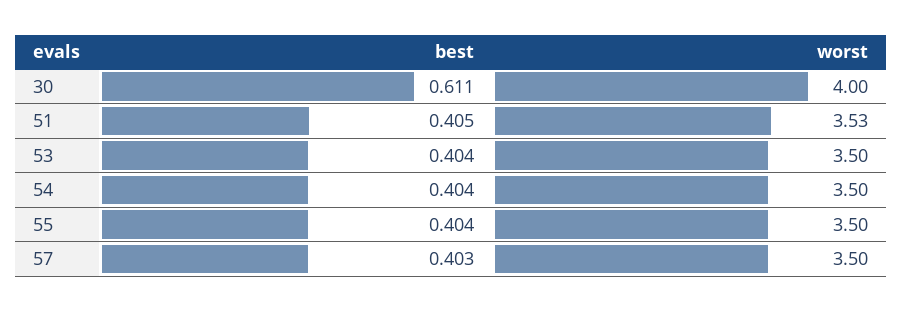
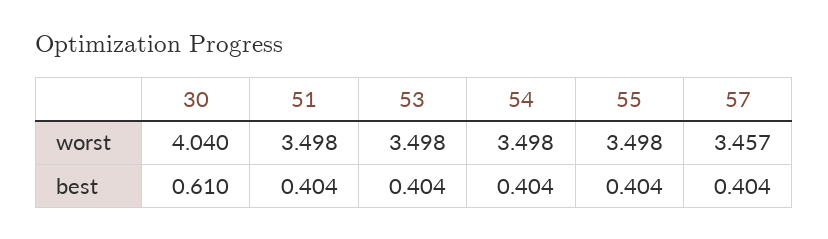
  {
    "best": {
-     "30": 0.611,
+     "30": 0.61,
-     "51": 0.405,
+     "51": 0.404,
      "53": 0.404,
      "54": 0.404,
      "55": 0.404,
-     "57": 0.403
+     "57": 0.404
    },
    "worst": {
-     "30": 4,
+     "30": 4.04,
-     "51": 3.53,
+     "51": 3.498,
      "53": 3.498,
      "54": 3.498,
      "55": 3.498,
-     "57": 3.5
+     "57": 3.457
    }
  }

